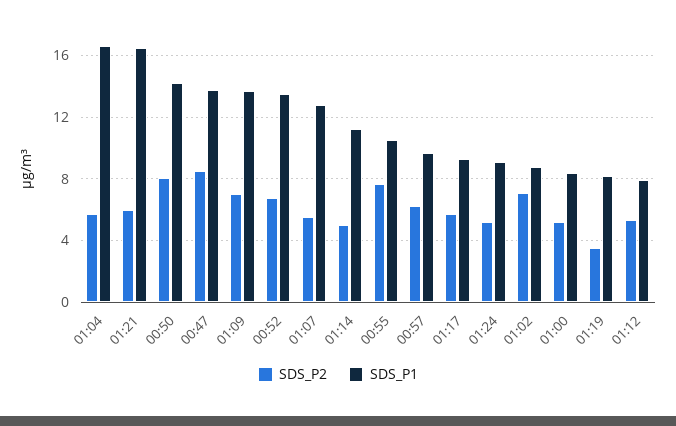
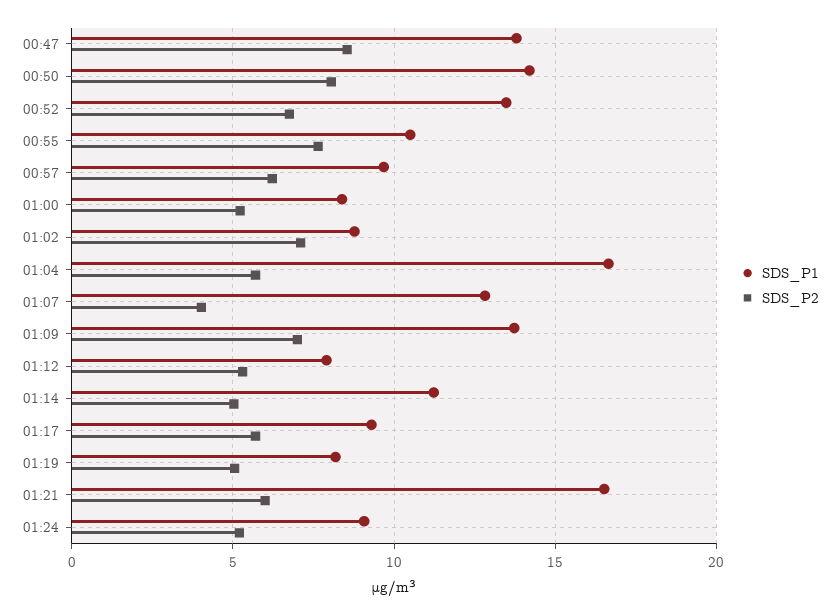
  {
    "SDS_P2": {
      "01:04": 5.5,
      "01:21": 6,
      "00:50": 8,
      "00:47": 8.5,
      "01:09": 7,
      "00:52": 7,
-     "01:07": 5.5,
+     "01:07": 4,
      "01:14": 5,
      "00:55": 7.5,
      "00:57": 6,
      "01:17": 5.5,
      "01:24": 5,
      "01:02": 7,
      "01:00": 5,
-     "01:19": 3.5,
+     "01:19": 5,
      "01:12": 5.5
    },
    "SDS_P1": {
      "01:04": 16.5,
      "01:21": 16.5,
      "00:50": 14,
      "00:47": 14,
      "01:09": 13.5,
      "00:52": 13.5,
      "01:07": 13,
      "01:14": 11,
      "00:55": 10.5,
      "00:57": 9.5,
      "01:17": 9.5,
      "01:24": 9,
      "01:02": 9,
      "01:00": 8.5,
      "01:19": 8,
      "01:12": 8
    }
  }

